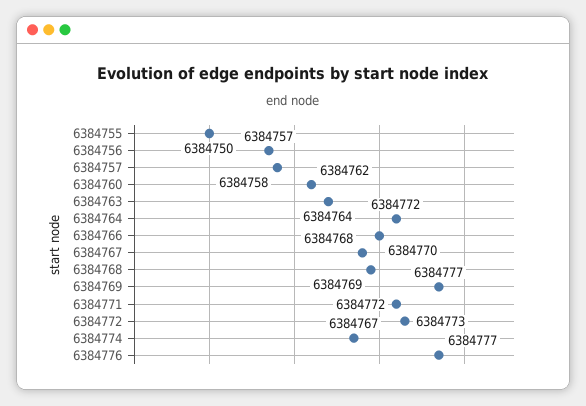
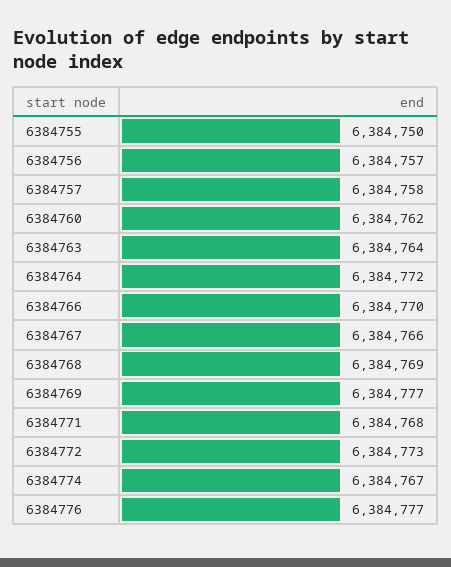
  {
    "6384755": 6384750,
    "6384756": 6384757,
    "6384757": 6384758,
    "6384760": 6384762,
    "6384763": 6384764,
    "6384764": 6384772,
    "6384766": 6384770,
-   "6384767": 6384768,
+   "6384767": 6384766,
    "6384768": 6384769,
    "6384769": 6384777,
-   "6384771": 6384772,
+   "6384771": 6384768,
    "6384772": 6384773,
    "6384774": 6384767,
    "6384776": 6384777
  }

